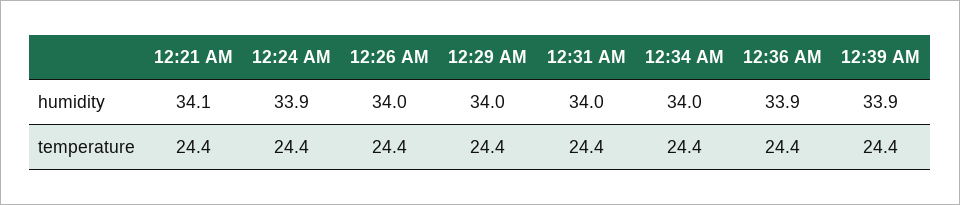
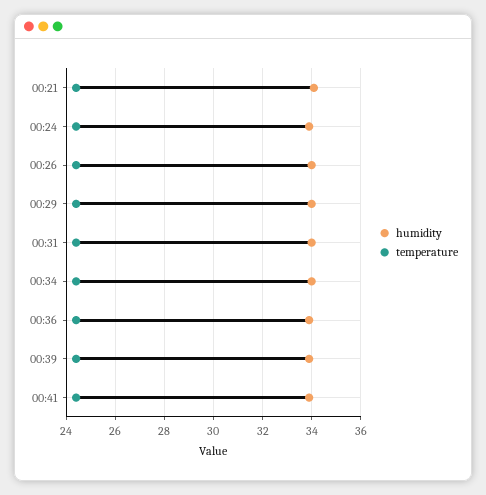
  {
    "humidity": {
      "12:21 AM": 34.1,
      "12:24 AM": 33.9,
      "12:26 AM": 34,
      "12:29 AM": 34,
      "12:31 AM": 34,
      "12:34 AM": 34,
      "12:36 AM": 33.9,
-     "12:39 AM": 33.9
+     "12:39 AM": 33.9,
+     "00:41": 34
    },
    "temperature": {
      "12:21 AM": 24.4,
      "12:24 AM": 24.4,
      "12:26 AM": 24.4,
      "12:29 AM": 24.4,
      "12:31 AM": 24.4,
      "12:34 AM": 24.4,
      "12:36 AM": 24.4,
-     "12:39 AM": 24.4
+     "12:39 AM": 24.4,
+     "00:41": 24.5
    }
  }

